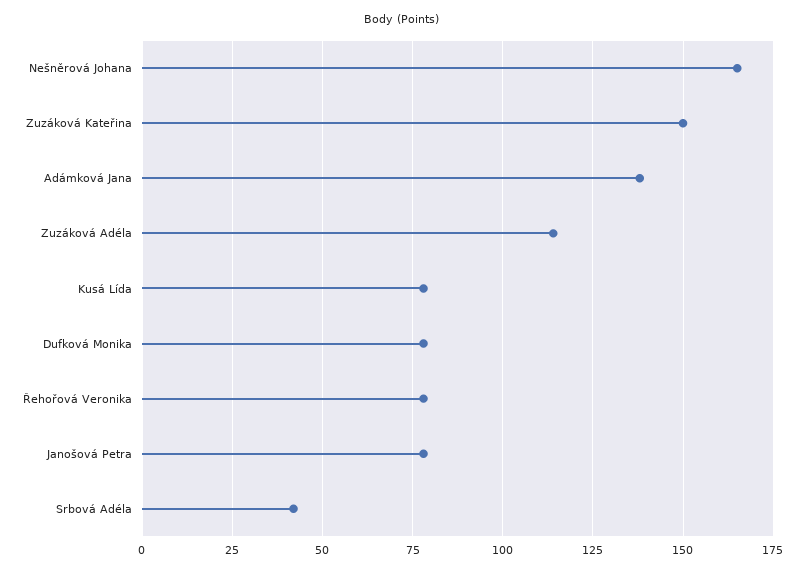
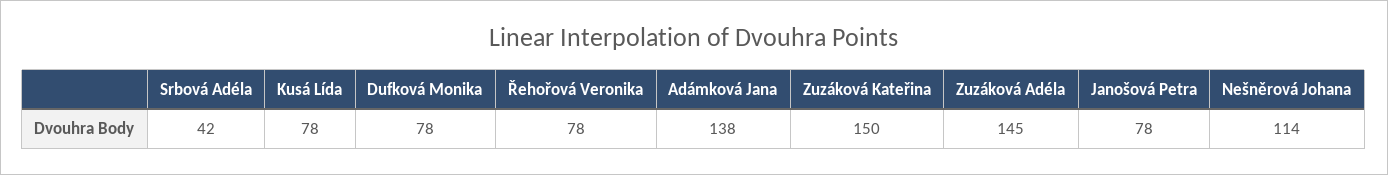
  {
-   "Nešněrová Johana": 165,
+   "Nešněrová Johana": 114,
    "Zuzáková Kateřina": 150,
    "Adámková Jana": 138,
-   "Zuzáková Adéla": 115,
+   "Zuzáková Adéla": 145,
    "Kusá Lída": 78,
    "Dufková Monika": 78,
    "Řehořová Veronika": 78,
    "Janošová Petra": 78,
    "Srbová Adéla": 42
  }

